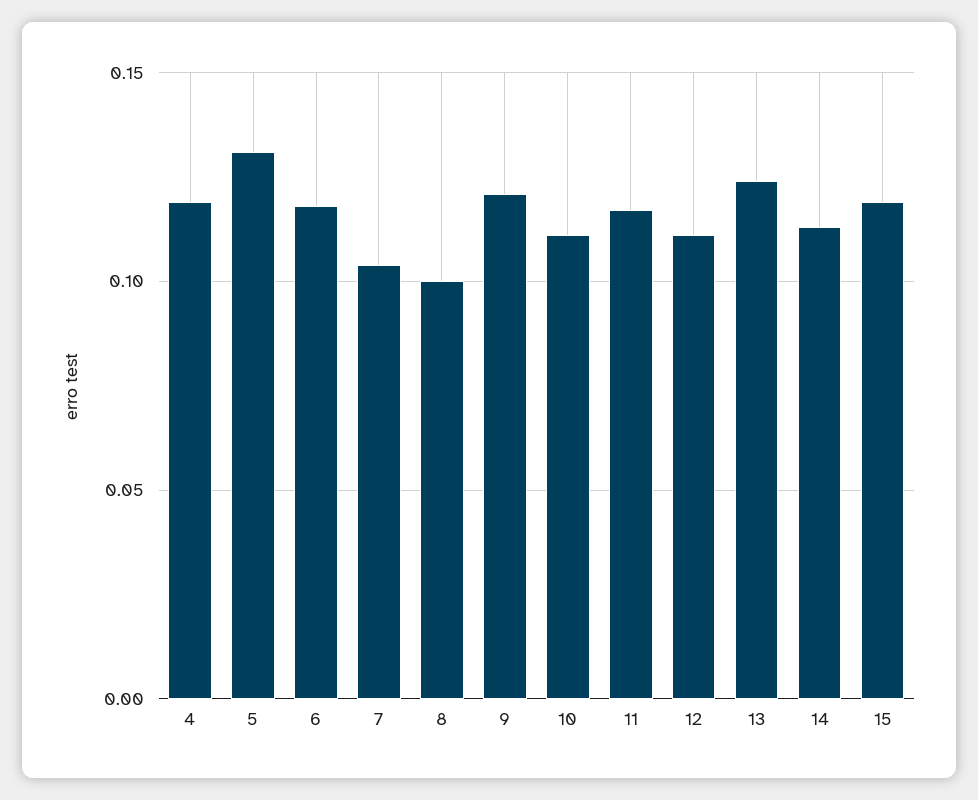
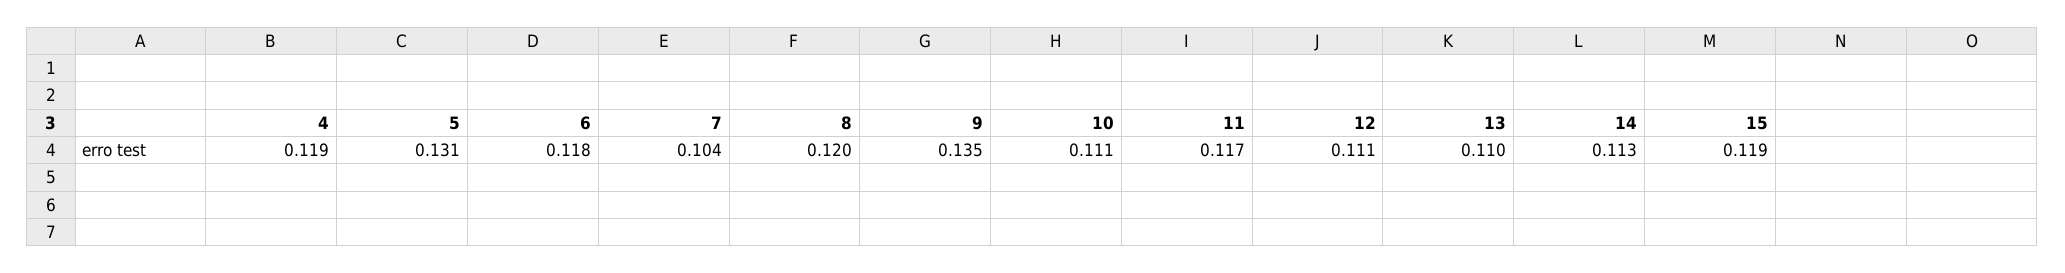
  {
    "4": 0.119,
    "5": 0.131,
    "6": 0.118,
    "7": 0.104,
-   "8": 0.1,
+   "8": 0.12,
-   "9": 0.12,
+   "9": 0.135,
    "10": 0.111,
    "11": 0.117,
    "12": 0.111,
-   "13": 0.125,
+   "13": 0.11,
    "14": 0.113,
    "15": 0.119
  }

